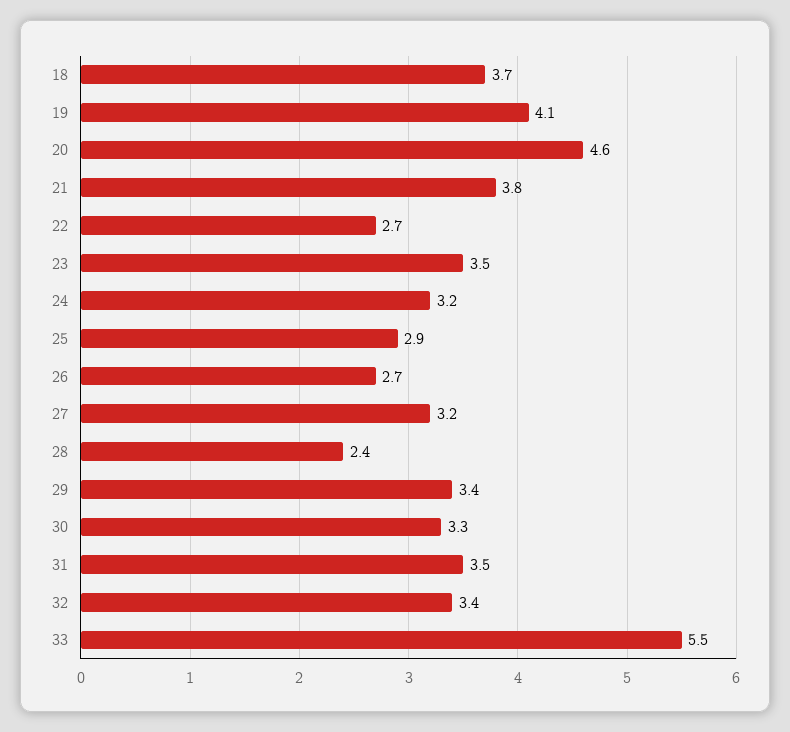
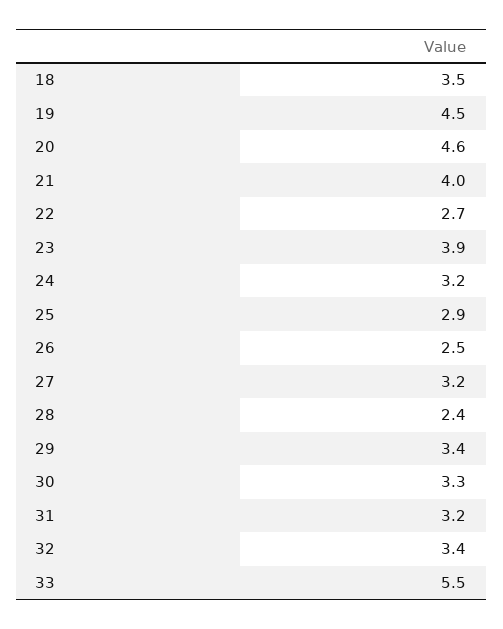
  {
-   "18": 3.7,
+   "18": 3.5,
-   "19": 4.1,
+   "19": 4.5,
    "20": 4.6,
-   "21": 3.8,
+   "21": 4,
    "22": 2.7,
-   "23": 3.5,
+   "23": 3.9,
    "24": 3.2,
    "25": 2.9,
-   "26": 2.7,
+   "26": 2.5,
    "27": 3.2,
    "28": 2.4,
    "29": 3.4,
    "30": 3.3,
-   "31": 3.5,
+   "31": 3.2,
    "32": 3.4,
    "33": 5.5
  }

